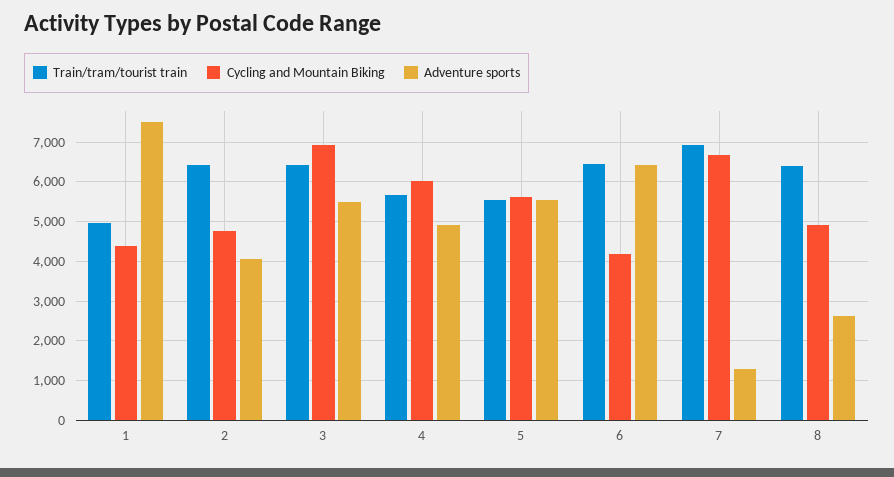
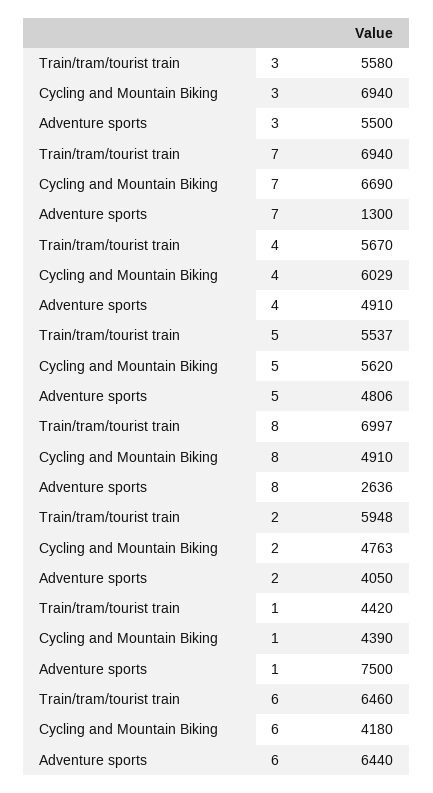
  {
    "Train/tram/tourist train": {
-     "1": 5000,
+     "1": 4420,
-     "2": 6400,
+     "2": 5948,
-     "3": 6400,
+     "3": 5580,
      "4": 5670,
      "5": 5537,
      "6": 6460,
      "7": 6940,
-     "8": 6400
+     "8": 6997
    },
    "Cycling and Mountain Biking": {
      "1": 4390,
      "2": 4763,
      "3": 6940,
      "4": 6029,
      "5": 5620,
      "6": 4180,
      "7": 6690,
      "8": 4910
    },
    "Adventure sports": {
      "1": 7500,
      "2": 4050,
      "3": 5500,
      "4": 4910,
-     "5": 5600,
+     "5": 4806,
      "6": 6440,
      "7": 1300,
      "8": 2636
    }
  }

